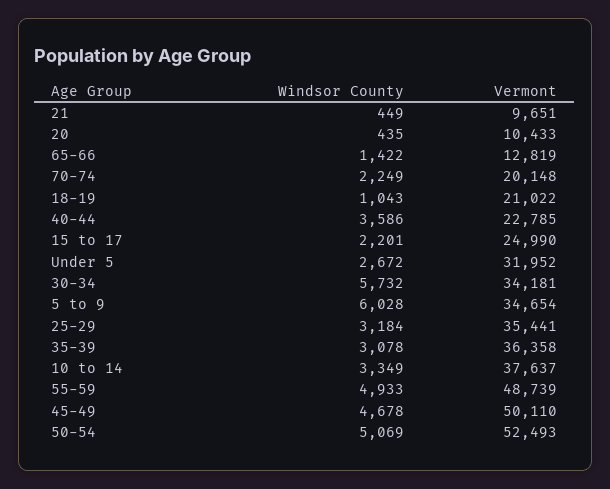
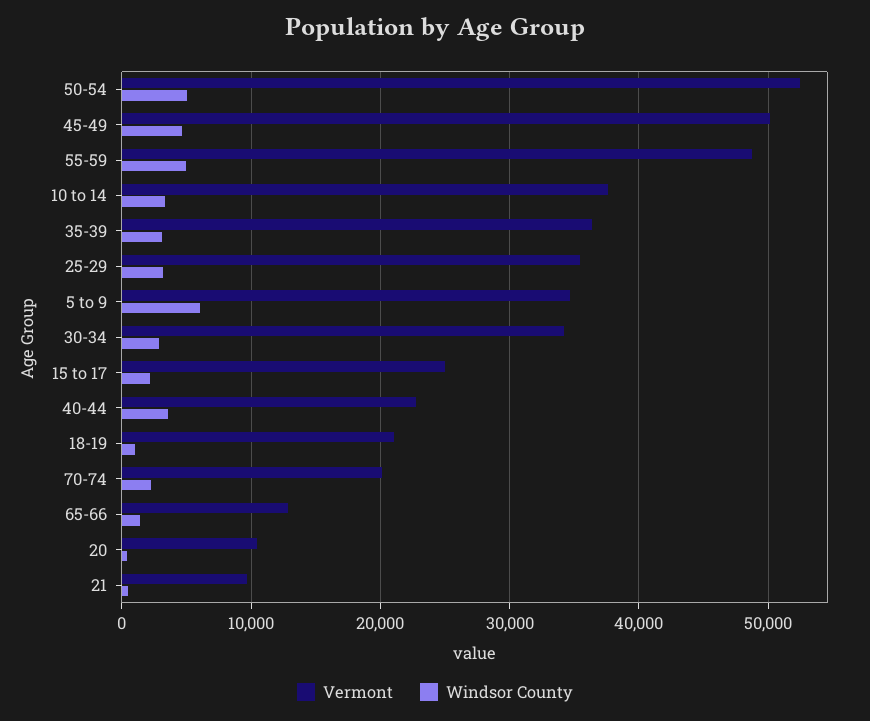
  {
    "Windsor County": {
      "21": 449,
      "20": 435,
      "65-66": 1422,
      "70-74": 2249,
      "18-19": 1043,
      "40-44": 3586,
      "15 to 17": 2201,
-     "Under 5": 2672,
-     "30-34": 5732,
+     "30-34": 3000,
      "5 to 9": 6028,
      "25-29": 3184,
      "35-39": 3078,
      "10 to 14": 3349,
      "55-59": 4933,
      "45-49": 4678,
      "50-54": 5069
    },
    "Vermont": {
      "21": 9651,
      "20": 10433,
      "65-66": 12819,
      "70-74": 20148,
      "18-19": 21022,
      "40-44": 22785,
      "15 to 17": 24990,
-     "Under 5": 31952,
      "30-34": 34181,
      "5 to 9": 34654,
      "25-29": 35441,
      "35-39": 36358,
      "10 to 14": 37637,
      "55-59": 48739,
      "45-49": 50110,
      "50-54": 52493
    }
  }

